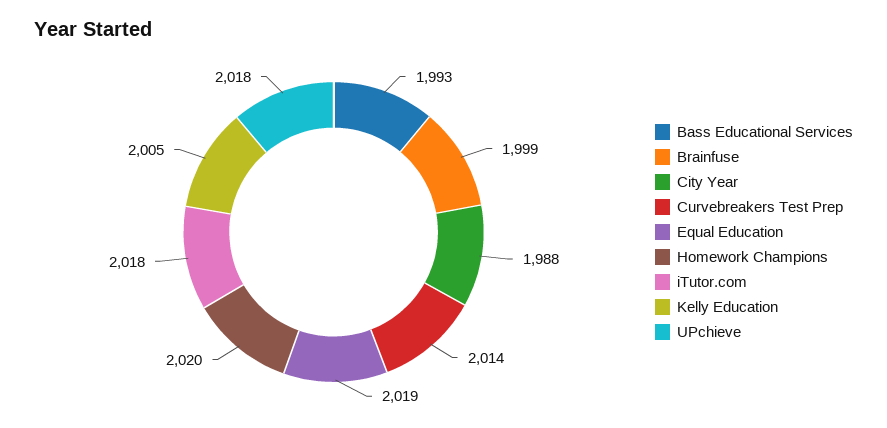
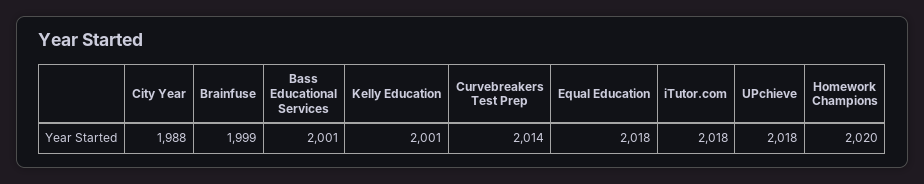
  {
-   "Bass Educational Services": 1993,
+   "Bass Educational Services": 2001,
    "Brainfuse": 1999,
    "City Year": 1988,
    "Curvebreakers Test Prep": 2014,
-   "Equal Education": 2019,
+   "Equal Education": 2018,
    "Homework Champions": 2020,
    "iTutor.com": 2018,
-   "Kelly Education": 2005,
+   "Kelly Education": 2001,
    "UPchieve": 2018
  }

